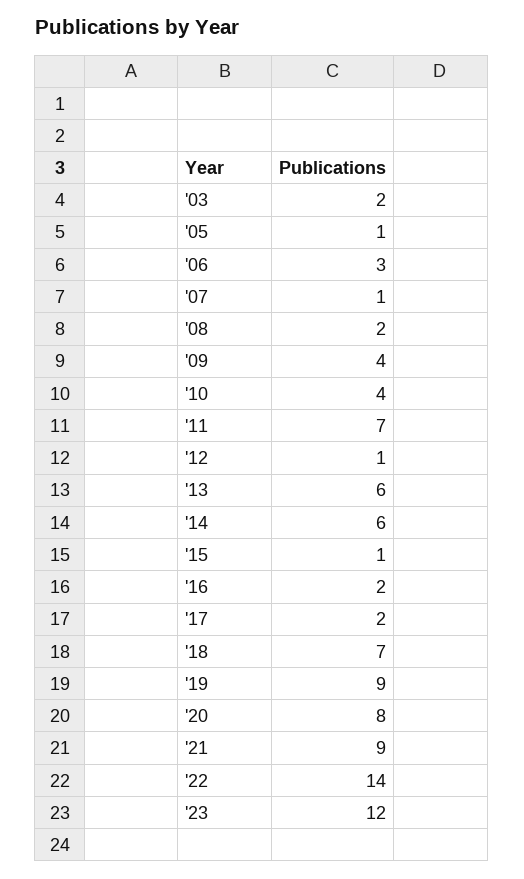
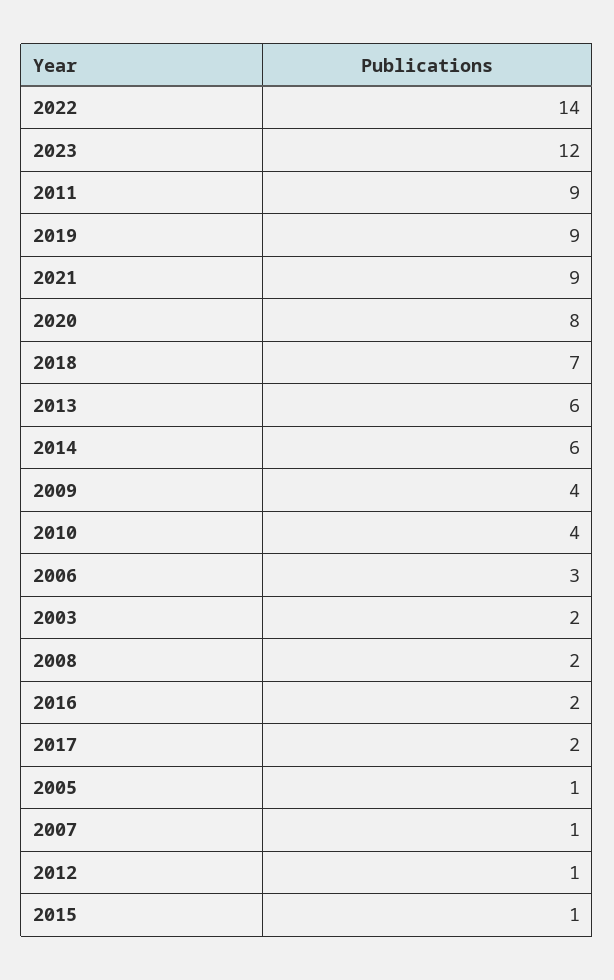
  {
    "'03": 2,
    "'05": 1,
    "'06": 3,
    "'07": 1,
    "'08": 2,
    "'09": 4,
    "'10": 4,
-   "'11": 7,
+   "'11": 9,
    "'12": 1,
    "'13": 6,
    "'14": 6,
    "'15": 1,
    "'16": 2,
    "'17": 2,
    "'18": 7,
    "'19": 9,
    "'20": 8,
    "'21": 9,
    "'22": 14,
    "'23": 12
  }

